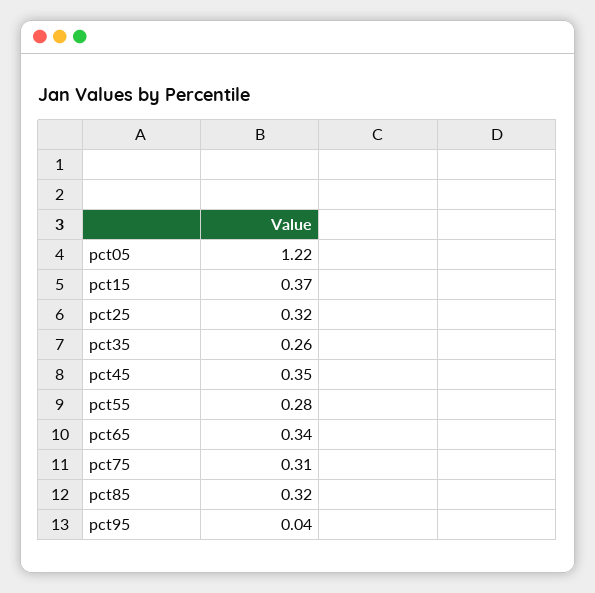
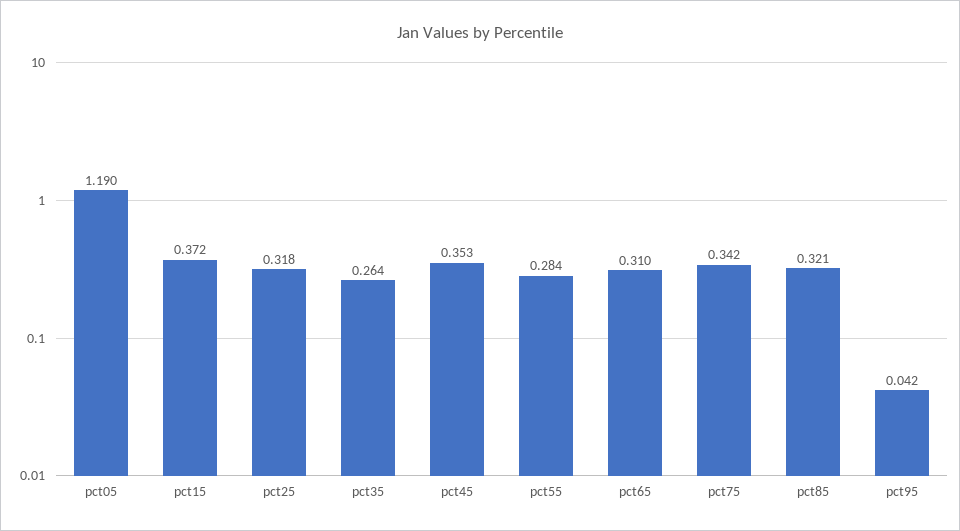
  {
-   "pct05": 1.22,
+   "pct05": 1.19,
    "pct15": 0.372,
    "pct25": 0.318,
    "pct35": 0.264,
    "pct45": 0.353,
    "pct55": 0.284,
-   "pct65": 0.34,
+   "pct65": 0.31,
-   "pct75": 0.31,
+   "pct75": 0.342,
    "pct85": 0.321,
    "pct95": 0.042
  }

